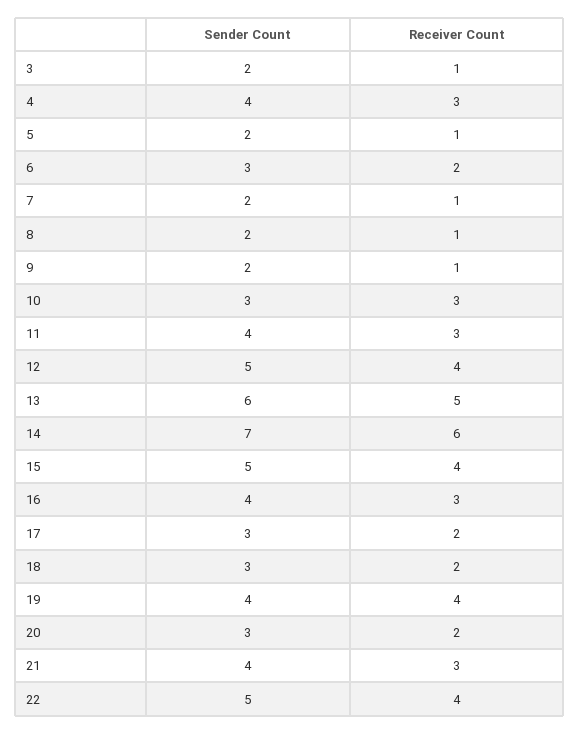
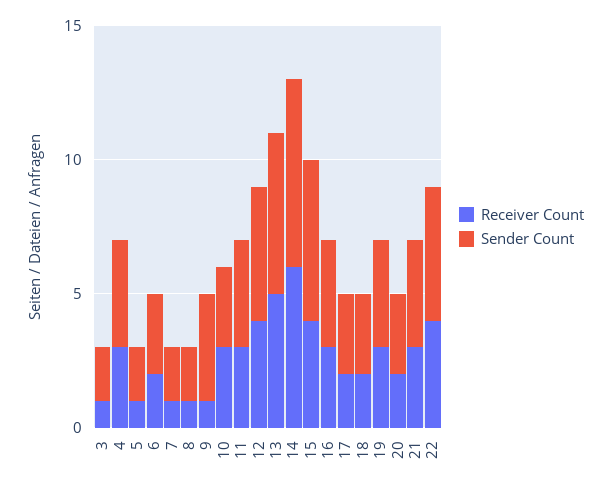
  {
    "Sender Count": {
      "3": 2,
      "4": 4,
      "5": 2,
      "6": 3,
      "7": 2,
      "8": 2,
-     "9": 2,
+     "9": 4,
      "10": 3,
      "11": 4,
      "12": 5,
      "13": 6,
      "14": 7,
-     "15": 5,
+     "15": 6,
      "16": 4,
      "17": 3,
      "18": 3,
      "19": 4,
      "20": 3,
      "21": 4,
      "22": 5
    },
    "Receiver Count": {
      "3": 1,
      "4": 3,
      "5": 1,
      "6": 2,
      "7": 1,
      "8": 1,
      "9": 1,
      "10": 3,
      "11": 3,
      "12": 4,
      "13": 5,
      "14": 6,
      "15": 4,
      "16": 3,
      "17": 2,
      "18": 2,
-     "19": 4,
+     "19": 3,
      "20": 2,
      "21": 3,
      "22": 4
    }
  }

